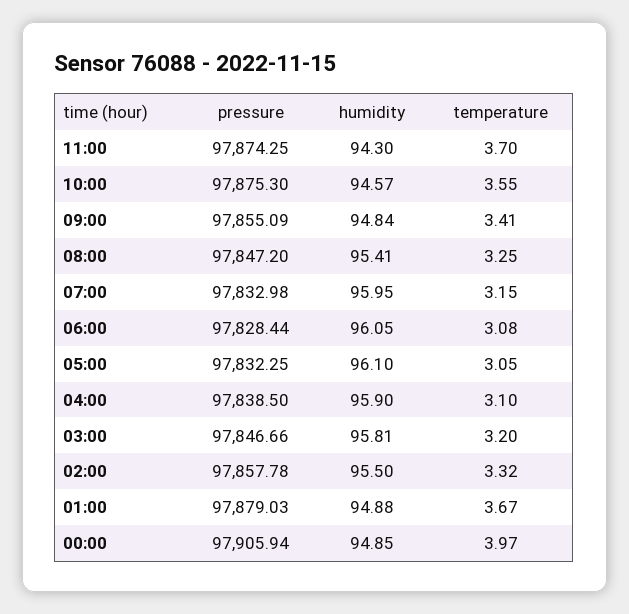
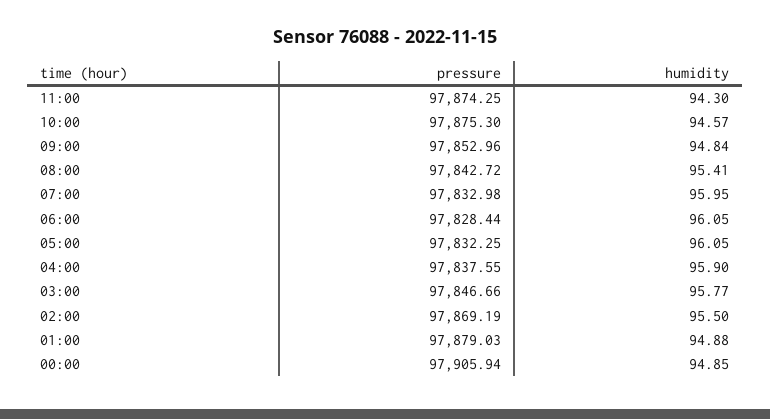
  {
    "pressure": {
      "11:00": 97874.25,
      "10:00": 97875.3,
-     "09:00": 97855.09,
+     "09:00": 97852.96,
-     "08:00": 97847.2,
+     "08:00": 97842.72,
      "07:00": 97832.98,
      "06:00": 97828.44,
      "05:00": 97832.25,
-     "04:00": 97838.5,
+     "04:00": 97837.55,
      "03:00": 97846.66,
-     "02:00": 97857.78,
+     "02:00": 97869.19,
      "01:00": 97879.03,
      "00:00": 97905.94
    },
    "humidity": {
      "11:00": 94.3,
      "10:00": 94.57,
      "09:00": 94.84,
      "08:00": 95.41,
      "07:00": 95.95,
      "06:00": 96.05,
-     "05:00": 96.1,
+     "05:00": 96.05,
      "04:00": 95.9,
-     "03:00": 95.81,
+     "03:00": 95.77,
      "02:00": 95.5,
      "01:00": 94.88,
      "00:00": 94.85
-   },
+   }
-   "temperature": {
-     "11:00": 3.7,
-     "10:00": 3.55,
-     "09:00": 3.41,
-     "08:00": 3.25,
-     "07:00": 3.15,
-     "06:00": 3.08,
-     "05:00": 3.05,
-     "04:00": 3.1,
-     "03:00": 3.2,
-     "02:00": 3.32,
-     "01:00": 3.67,
-     "00:00": 3.97
-   }
  }

